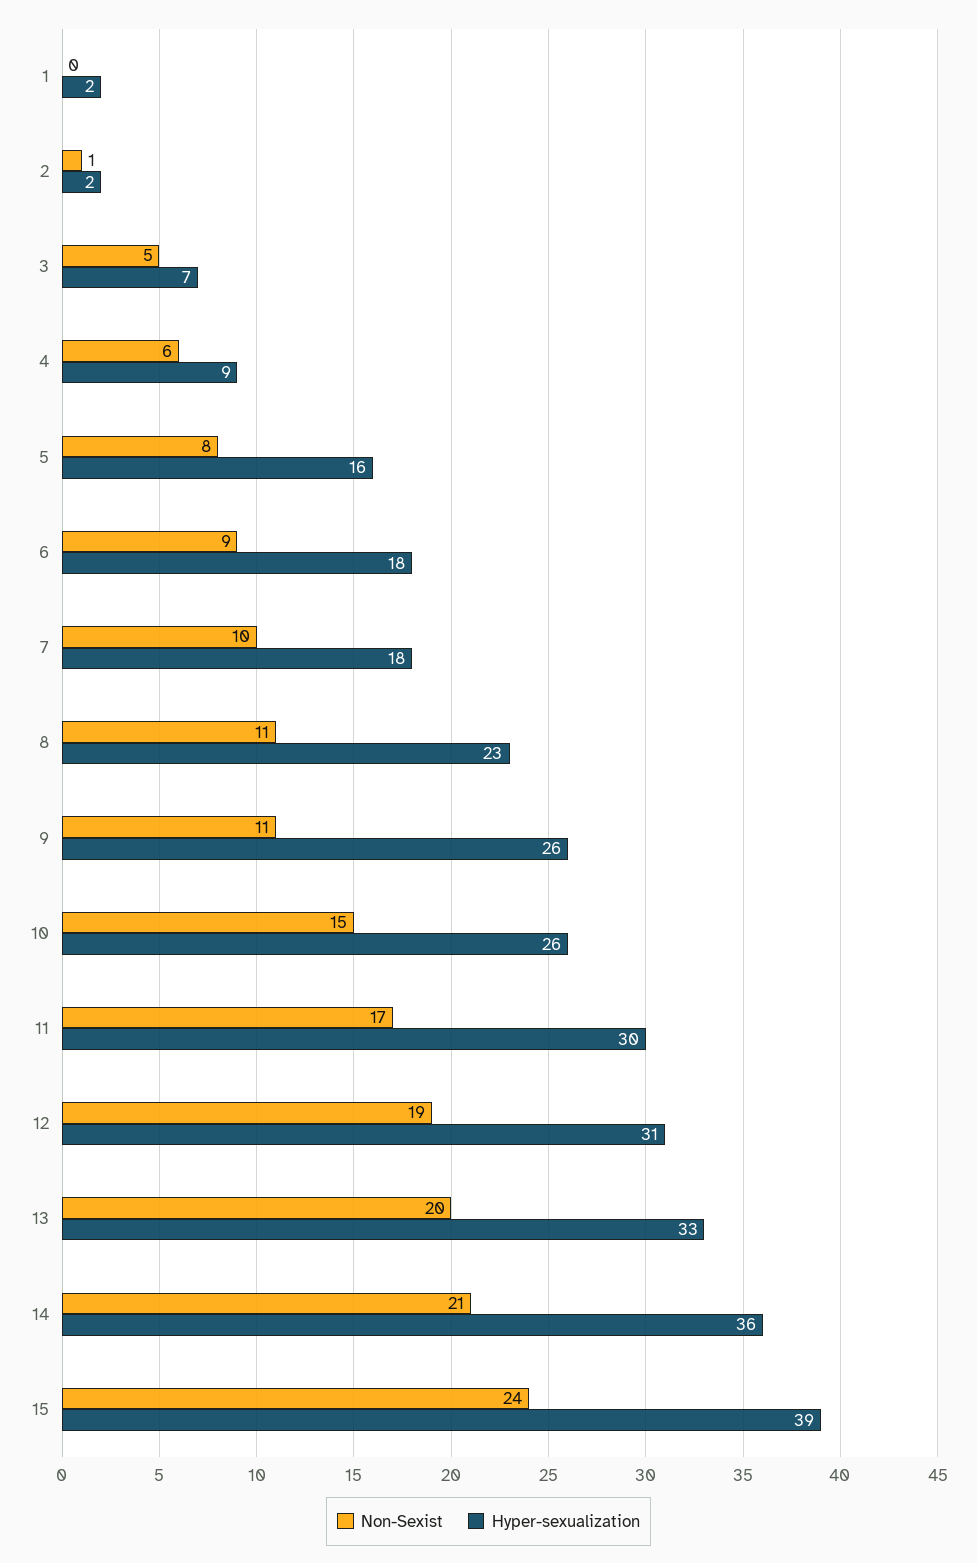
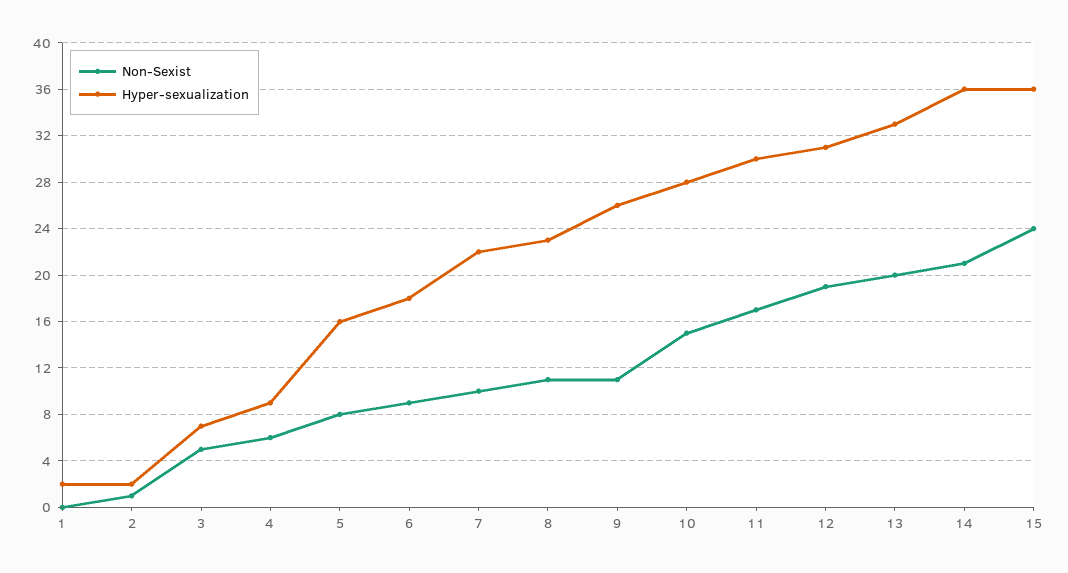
  {
    "Non-Sexist": {
      "1": 0,
      "2": 1,
      "3": 5,
      "4": 6,
      "5": 8,
      "6": 9,
      "7": 10,
      "8": 11,
      "9": 11,
      "10": 15,
      "11": 17,
      "12": 19,
      "13": 20,
      "14": 21,
      "15": 24
    },
    "Hyper-sexualization": {
      "1": 2,
      "2": 2,
      "3": 7,
      "4": 9,
      "5": 16,
      "6": 18,
-     "7": 18,
+     "7": 22,
      "8": 23,
      "9": 26,
-     "10": 26,
+     "10": 28,
      "11": 30,
      "12": 31,
      "13": 33,
      "14": 36,
-     "15": 39
+     "15": 36
    }
  }

